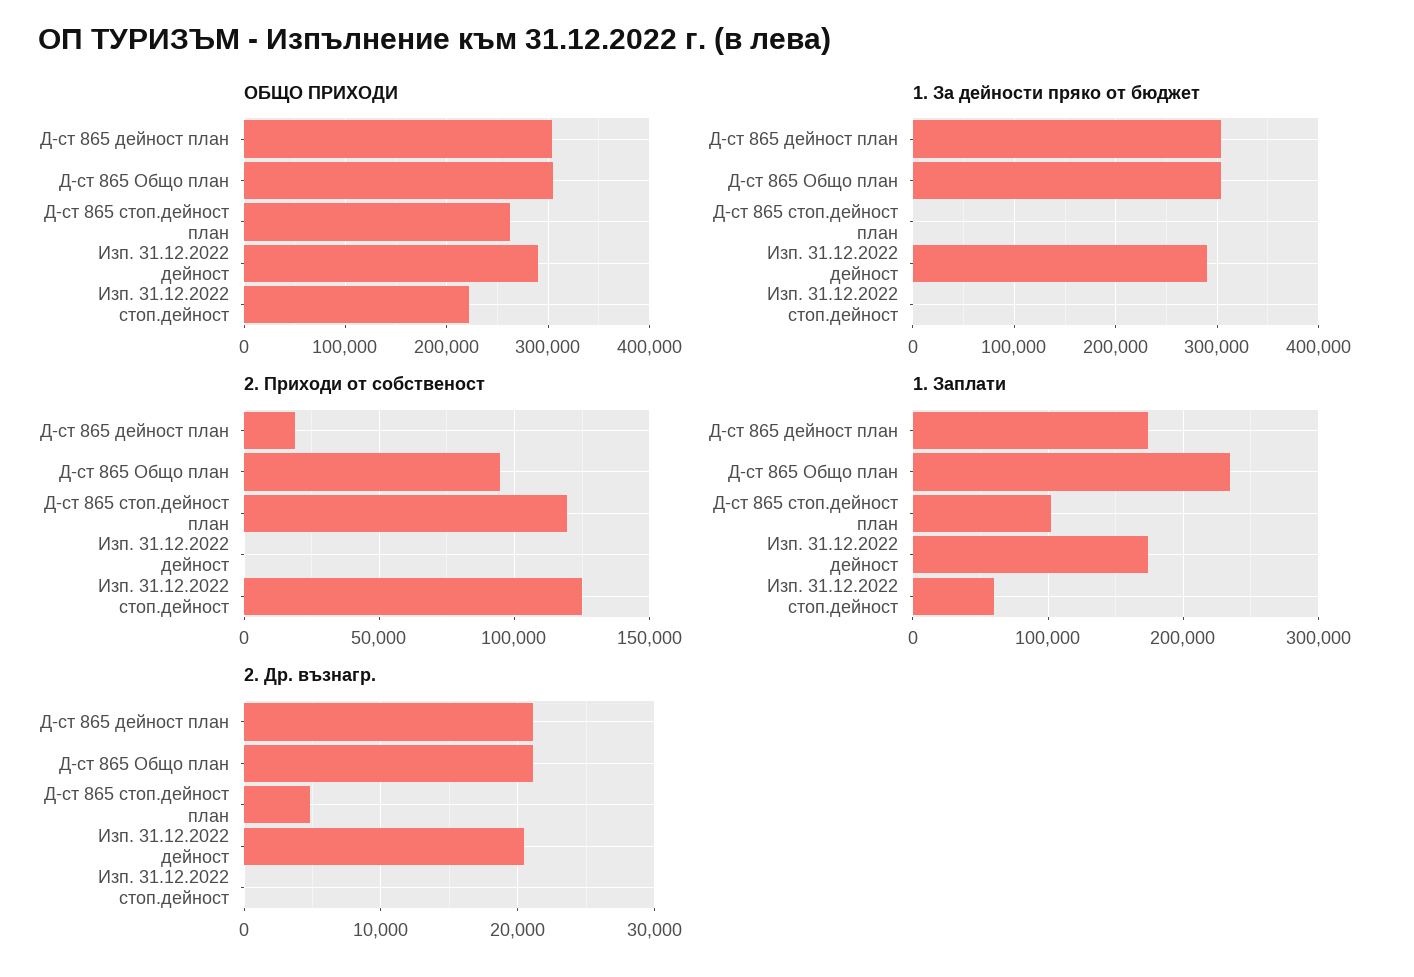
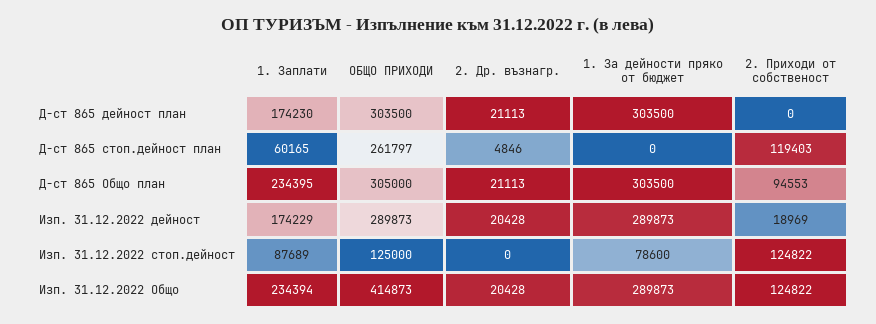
  {
    "ОБЩО ПРИХОДИ": {
      "Д-ст 865 дейност план": 303500,
      "Д-ст 865 Общо план": 305000,
      "Д-ст 865 стоп.дейност план": 261797,
      "Изп. 31.12.2022 дейност": 289873,
-     "Изп. 31.12.2022 стоп.дейност": 220000
+     "Изп. 31.12.2022 стоп.дейност": 125000,
+     "Изп. 31.12.2022 Общо": 414873
    },
    "1. За дейности пряко от бюджет": {
      "Д-ст 865 дейност план": 303500,
      "Д-ст 865 Общо план": 303500,
      "Д-ст 865 стоп.дейност план": 0,
      "Изп. 31.12.2022 дейност": 289873,
-     "Изп. 31.12.2022 стоп.дейност": 0
+     "Изп. 31.12.2022 стоп.дейност": 78600,
+     "Изп. 31.12.2022 Общо": 289873
    },
    "2. Приходи от собственост": {
-     "Д-ст 865 дейност план": 20000,
+     "Д-ст 865 дейност план": 0,
      "Д-ст 865 Общо план": 94553,
      "Д-ст 865 стоп.дейност план": 119403,
-     "Изп. 31.12.2022 дейност": 0,
+     "Изп. 31.12.2022 дейност": 18969,
-     "Изп. 31.12.2022 стоп.дейност": 124822
+     "Изп. 31.12.2022 стоп.дейност": 124822,
+     "Изп. 31.12.2022 Общо": 124822
    },
    "1. Заплати": {
      "Д-ст 865 дейност план": 174230,
      "Д-ст 865 Общо план": 234395,
-     "Д-ст 865 стоп.дейност план": 100000,
+     "Д-ст 865 стоп.дейност план": 60165,
      "Изп. 31.12.2022 дейност": 174229,
-     "Изп. 31.12.2022 стоп.дейност": 60000
+     "Изп. 31.12.2022 стоп.дейност": 87689,
+     "Изп. 31.12.2022 Общо": 234394
    },
    "2. Др. възнагр.": {
      "Д-ст 865 дейност план": 21113,
      "Д-ст 865 Общо план": 21113,
      "Д-ст 865 стоп.дейност план": 4846,
      "Изп. 31.12.2022 дейност": 20428,
-     "Изп. 31.12.2022 стоп.дейност": 0
+     "Изп. 31.12.2022 стоп.дейност": 0,
+     "Изп. 31.12.2022 Общо": 20428
    }
  }

